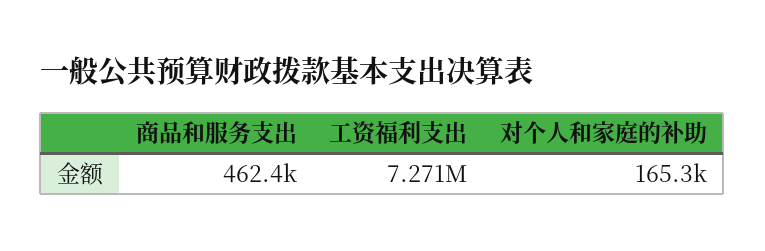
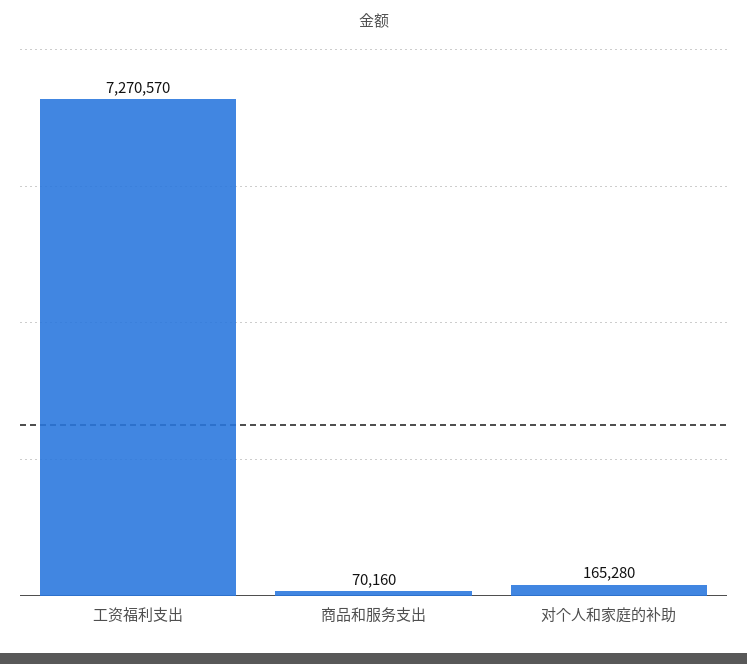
  {
-   "商品和服务支出": 462400,
+   "商品和服务支出": 70160,
    "工资福利支出": 7270570,
    "对个人和家庭的补助": 165280
  }

